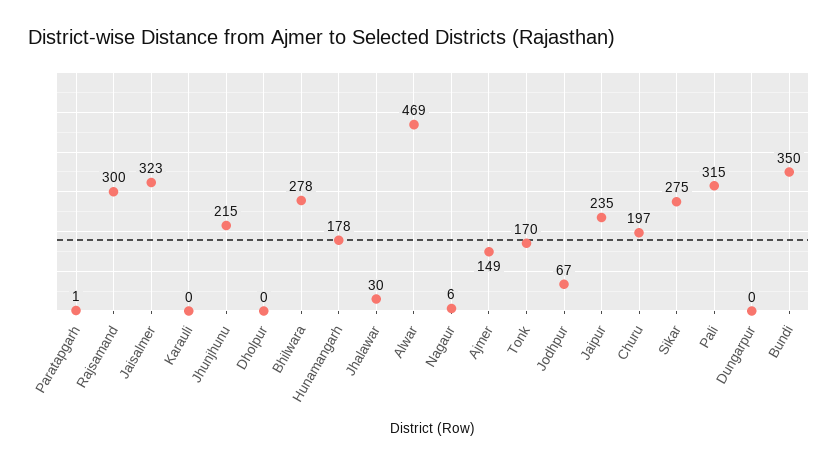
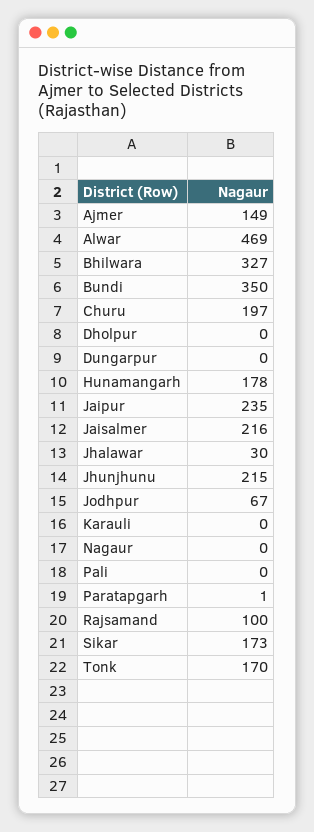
  {
    "Paratapgarh": 1,
-   "Rajsamand": 300,
+   "Rajsamand": 100,
-   "Jaisalmer": 323,
+   "Jaisalmer": 216,
    "Karauli": 0,
    "Jhunjhunu": 215,
    "Dholpur": 0,
-   "Bhilwara": 278,
+   "Bhilwara": 327,
    "Hunamangarh": 178,
    "Jhalawar": 30,
    "Alwar": 469,
-   "Nagaur": 6,
+   "Nagaur": 0,
    "Ajmer": 149,
    "Tonk": 170,
    "Jodhpur": 67,
    "Jaipur": 235,
    "Churu": 197,
-   "Sikar": 275,
+   "Sikar": 173,
-   "Pali": 315,
+   "Pali": 0,
    "Dungarpur": 0,
    "Bundi": 350
  }

